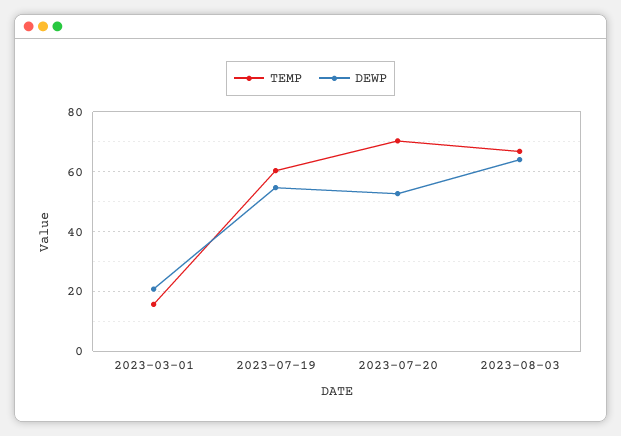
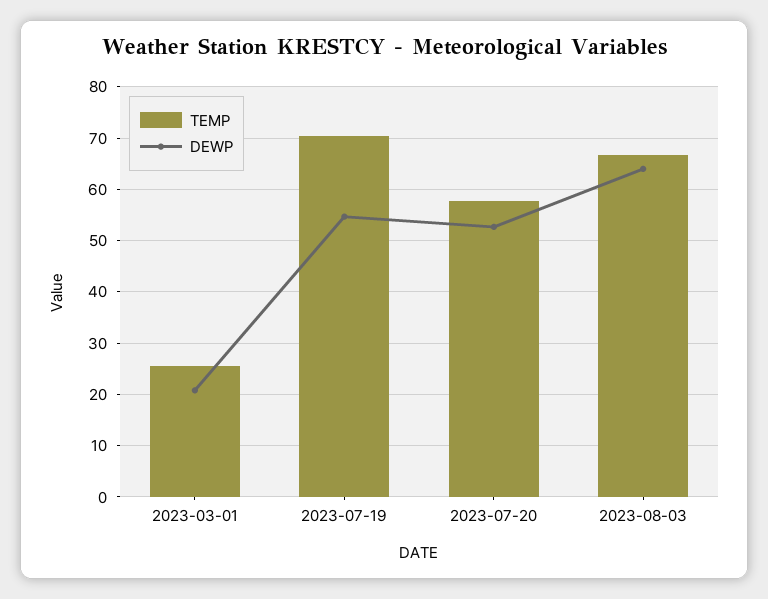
  {
    "TEMP": {
-     "2023-03-01": 15,
+     "2023-03-01": 26,
-     "2023-07-19": 60,
+     "2023-07-19": 70,
-     "2023-07-20": 70,
+     "2023-07-20": 58,
      "2023-08-03": 66
    },
    "DEWP": {
      "2023-03-01": 20,
      "2023-07-19": 54,
      "2023-07-20": 52,
      "2023-08-03": 64
    }
  }

